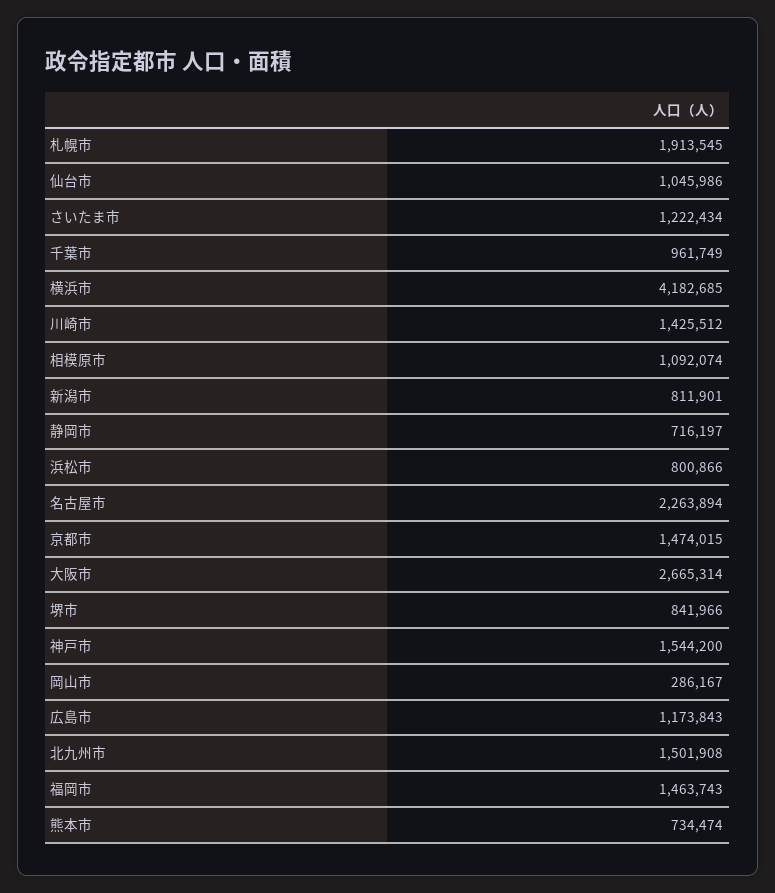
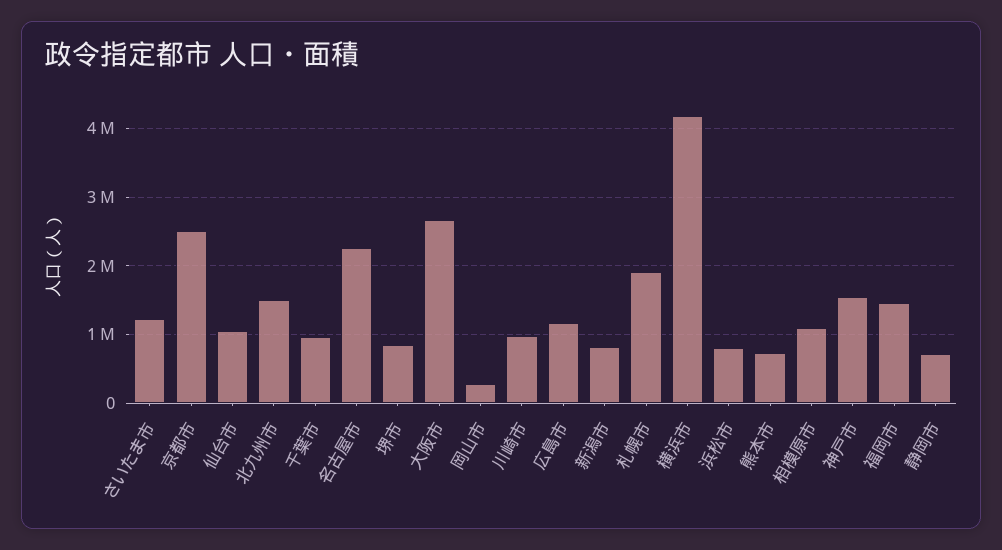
  {
    "札幌市": 1913545,
    "仙台市": 1045986,
    "さいたま市": 1222434,
    "千葉市": 961749,
    "横浜市": 4182685,
-   "川崎市": 1425512,
+   "川崎市": 1000000,
    "相模原市": 1092074,
    "新潟市": 811901,
    "静岡市": 716197,
    "浜松市": 800866,
    "名古屋市": 2263894,
-   "京都市": 1474015,
+   "京都市": 2500000,
    "大阪市": 2665314,
    "堺市": 841966,
    "神戸市": 1544200,
    "岡山市": 286167,
    "広島市": 1173843,
    "北九州市": 1501908,
    "福岡市": 1463743,
    "熊本市": 734474
  }

